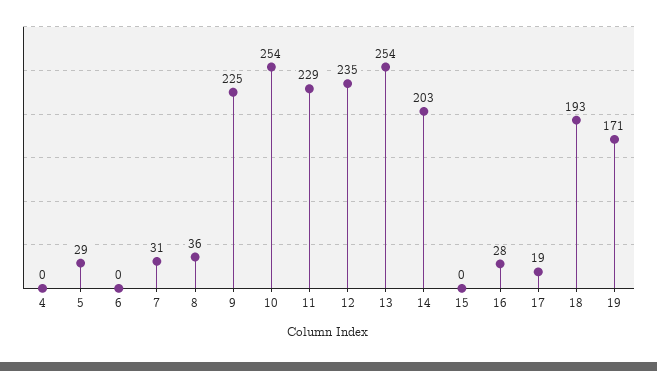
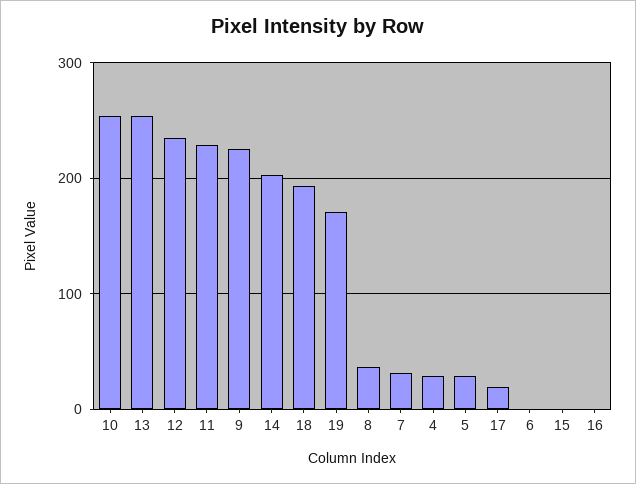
  {
-   "4": 0,
+   "4": 30,
    "5": 29,
    "6": 0,
    "7": 31,
    "8": 36,
    "9": 225,
    "10": 254,
    "11": 229,
    "12": 235,
    "13": 254,
    "14": 203,
    "15": 0,
-   "16": 28,
+   "16": 0,
    "17": 19,
    "18": 193,
    "19": 171
  }

